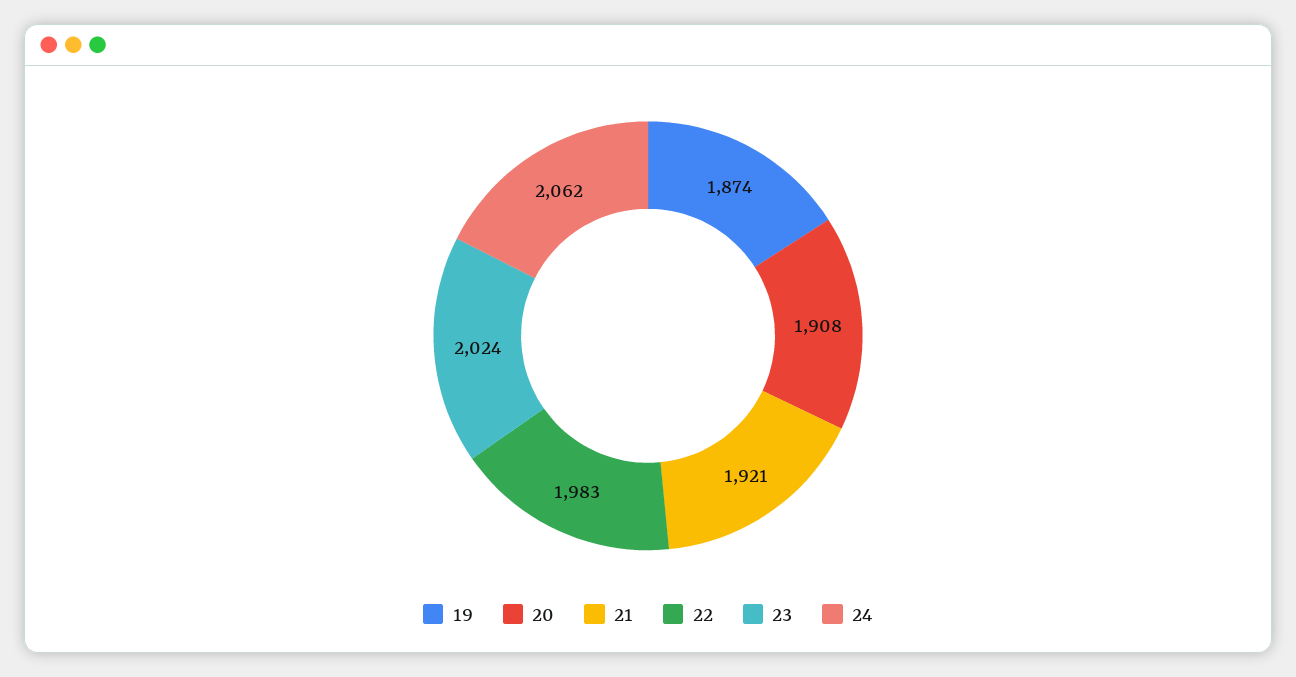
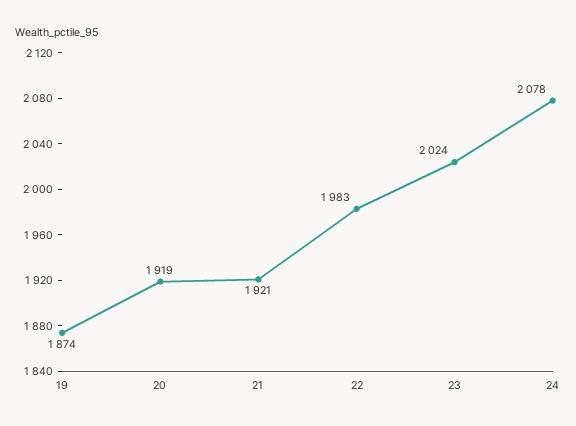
  {
    "19": 1874,
-   "20": 1908,
+   "20": 1919,
    "21": 1921,
    "22": 1983,
    "23": 2024,
-   "24": 2062
+   "24": 2078
  }

